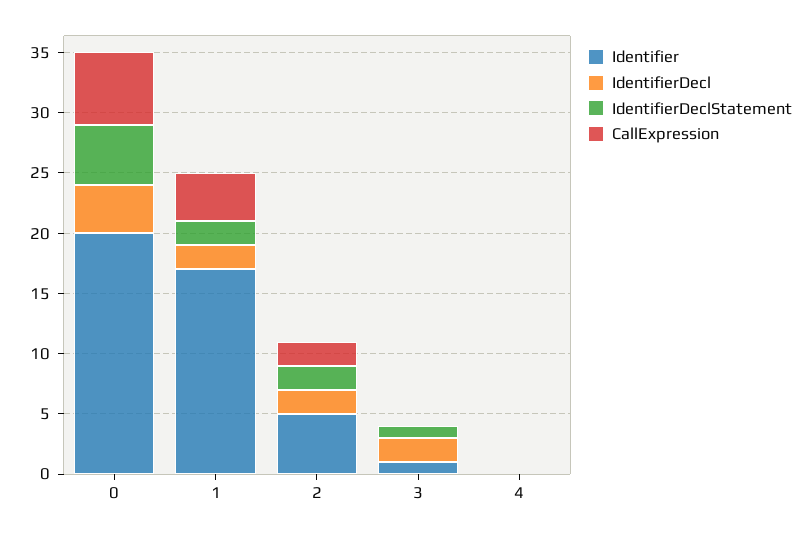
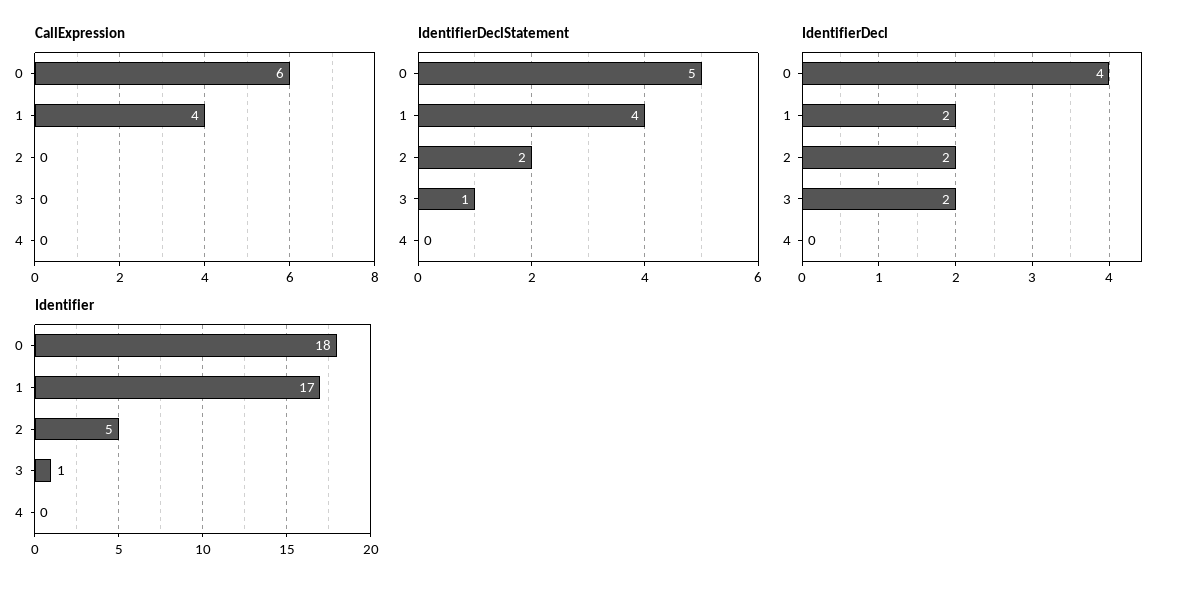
  {
    "Identifier": {
-     "0": 20,
+     "0": 18,
      "1": 17,
      "2": 5,
      "3": 1,
      "4": 0
    },
    "IdentifierDecl": {
      "0": 4,
      "1": 2,
      "2": 2,
      "3": 2,
      "4": 0
    },
    "IdentifierDeclStatement": {
      "0": 5,
-     "1": 2,
+     "1": 4,
      "2": 2,
      "3": 1,
      "4": 0
    },
    "CallExpression": {
      "0": 6,
      "1": 4,
-     "2": 2,
+     "2": 0,
      "3": 0,
      "4": 0
    }
  }

